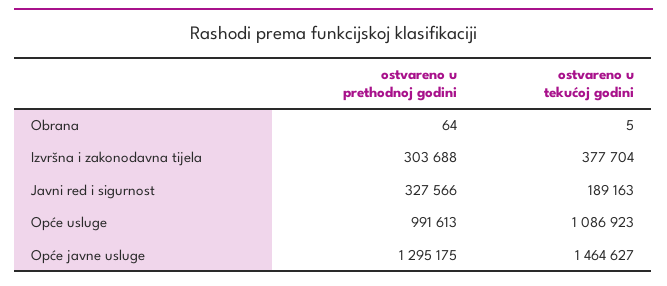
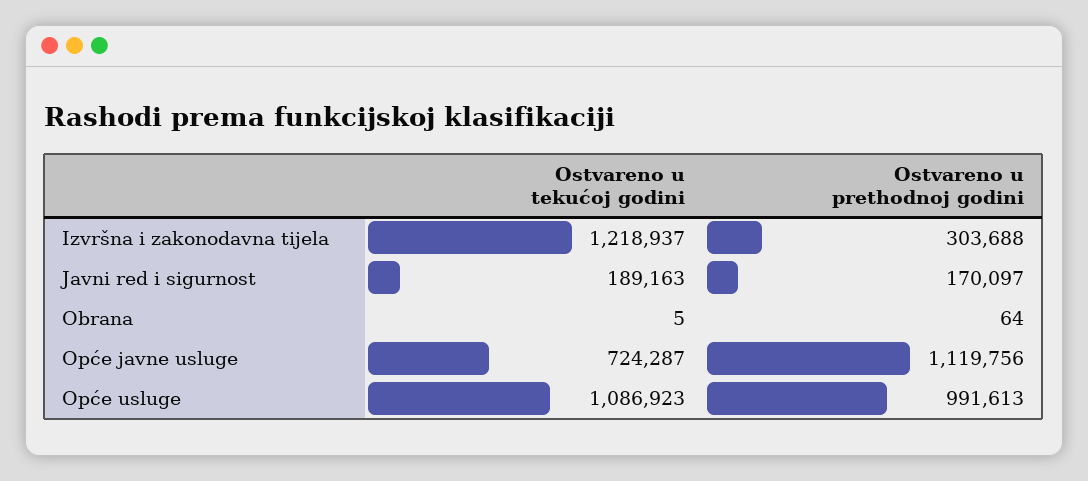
  {
    "ostvareno u prethodnoj godini": {
      "Obrana": 64,
      "Izvršna i zakonodavna tijela": 303688,
-     "Javni red i sigurnost": 327566,
+     "Javni red i sigurnost": 170097,
      "Opće usluge": 991613,
-     "Opće javne usluge": 1295175
+     "Opće javne usluge": 1119756
    },
    "ostvareno u tekućoj godini": {
      "Obrana": 5,
-     "Izvršna i zakonodavna tijela": 377704,
+     "Izvršna i zakonodavna tijela": 1218937,
      "Javni red i sigurnost": 189163,
      "Opće usluge": 1086923,
-     "Opće javne usluge": 1464627
+     "Opće javne usluge": 724287
    }
  }

